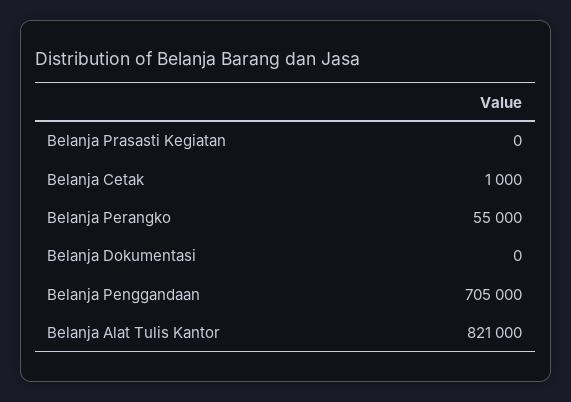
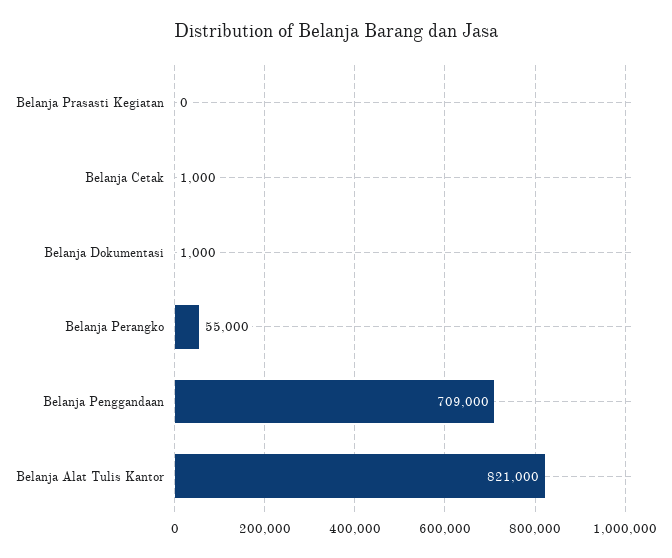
  {
    "Belanja Prasasti Kegiatan": 0,
    "Belanja Cetak": 1000,
    "Belanja Perangko": 55000,
-   "Belanja Dokumentasi": 0,
+   "Belanja Dokumentasi": 1000,
-   "Belanja Penggandaan": 705000,
+   "Belanja Penggandaan": 709000,
    "Belanja Alat Tulis Kantor": 821000
  }

